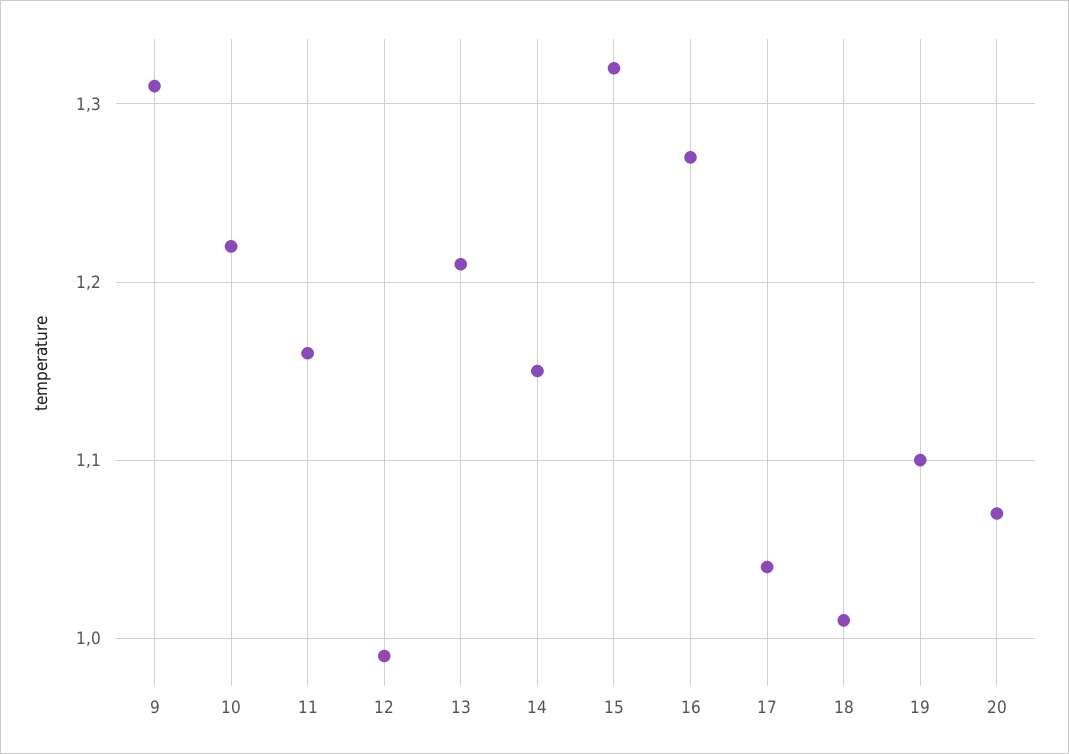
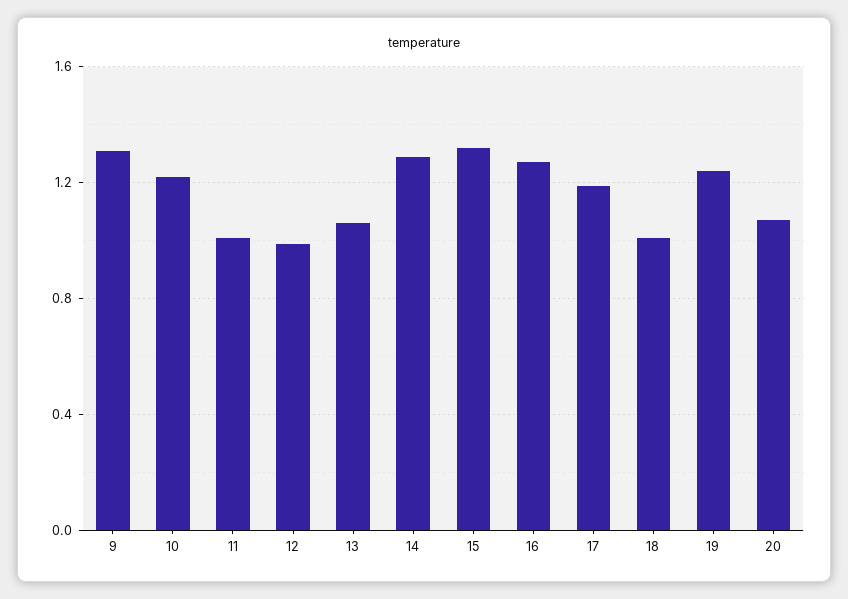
  {
    "9": 1.31,
    "10": 1.22,
-   "11": 1.16,
+   "11": 1,
    "12": 0.99,
-   "13": 1.21,
+   "13": 1.05,
-   "14": 1.15,
+   "14": 1.3,
    "15": 1.32,
    "16": 1.27,
-   "17": 1.04,
+   "17": 1.2,
    "18": 1.01,
-   "19": 1.1,
+   "19": 1.25,
    "20": 1.07
  }

